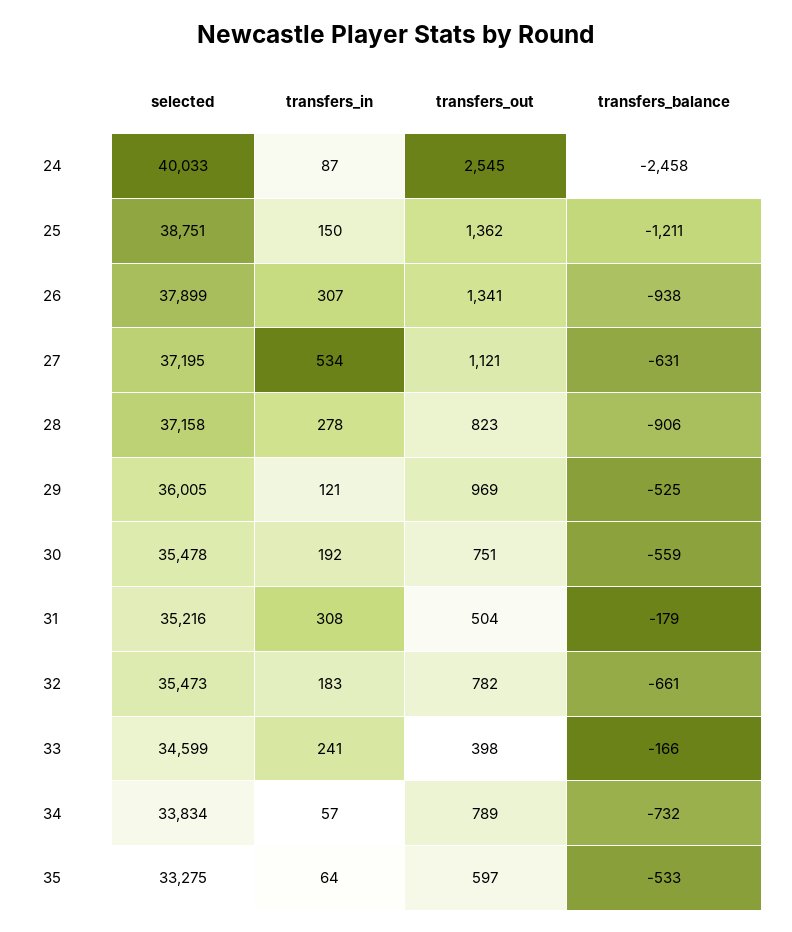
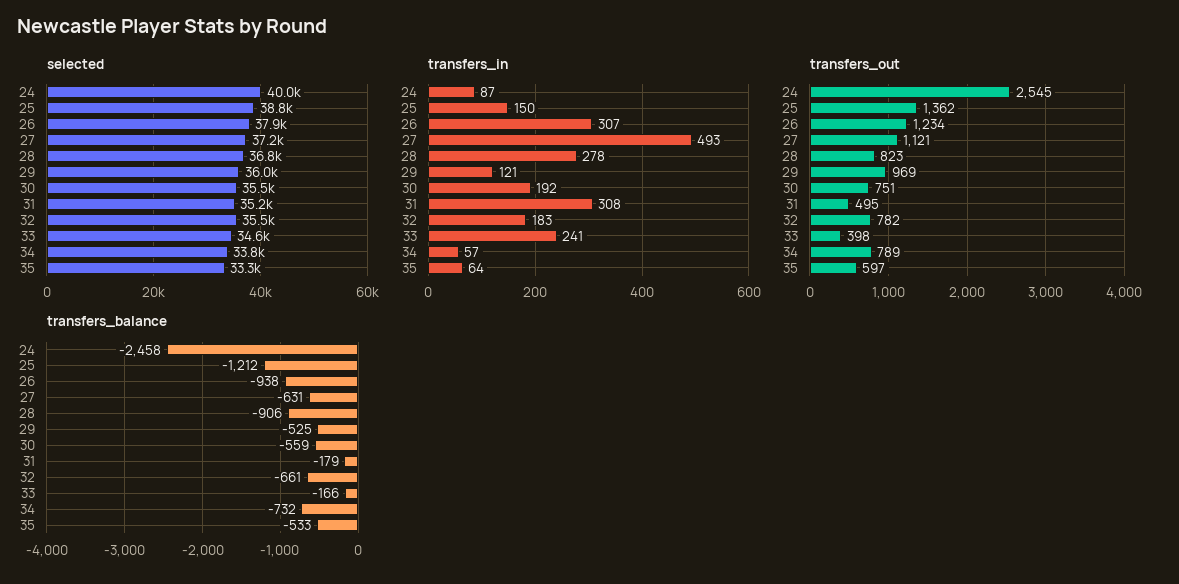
  {
    "selected": {
      "24": 40033,
      "25": 38751,
      "26": 37899,
      "27": 37195,
-     "28": 37158,
+     "28": 36800,
      "29": 36005,
      "30": 35478,
      "31": 35216,
      "32": 35473,
      "33": 34599,
      "34": 33834,
      "35": 33275
    },
    "transfers_in": {
      "24": 87,
      "25": 150,
      "26": 307,
-     "27": 534,
+     "27": 493,
      "28": 278,
      "29": 121,
      "30": 192,
      "31": 308,
      "32": 183,
      "33": 241,
      "34": 57,
      "35": 64
    },
    "transfers_out": {
      "24": 2545,
      "25": 1362,
-     "26": 1341,
+     "26": 1234,
      "27": 1121,
      "28": 823,
      "29": 969,
      "30": 751,
-     "31": 504,
+     "31": 495,
      "32": 782,
      "33": 398,
      "34": 789,
      "35": 597
    },
    "transfers_balance": {
      "24": -2458,
-     "25": -1211,
+     "25": -1212,
      "26": -938,
      "27": -631,
      "28": -906,
      "29": -525,
      "30": -559,
      "31": -179,
      "32": -661,
      "33": -166,
      "34": -732,
      "35": -533
    }
  }

